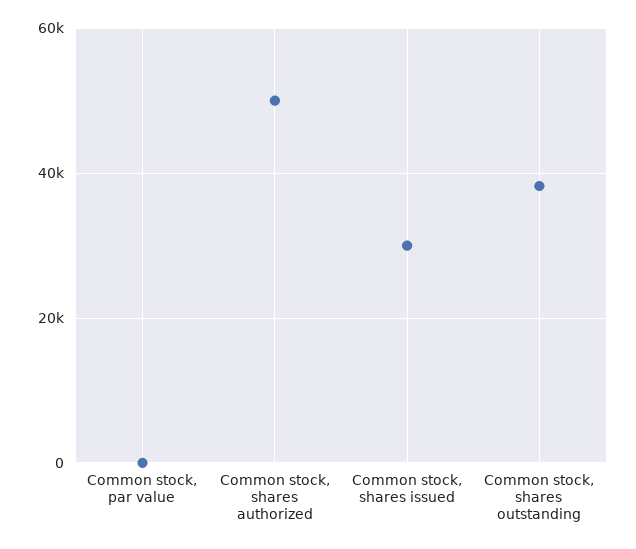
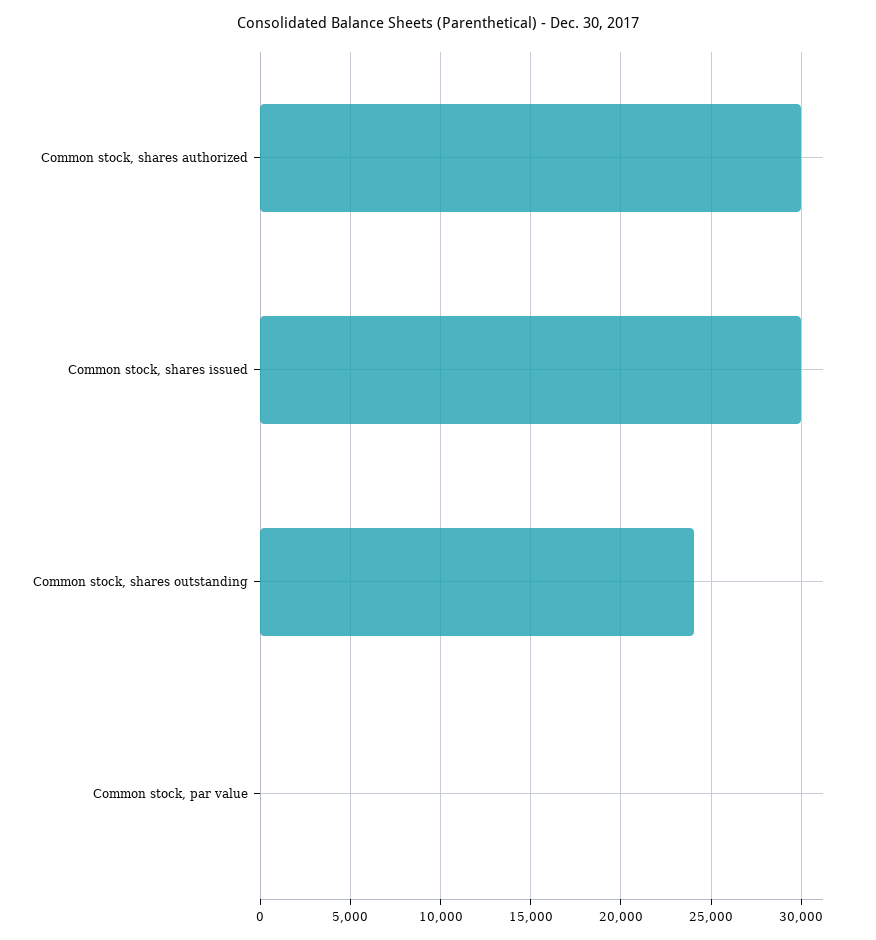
  {
    "Common stock, par value": 0,
-   "Common stock, shares authorized": 50000,
+   "Common stock, shares authorized": 30000,
    "Common stock, shares issued": 30000,
-   "Common stock, shares outstanding": 38000
+   "Common stock, shares outstanding": 24000
  }

